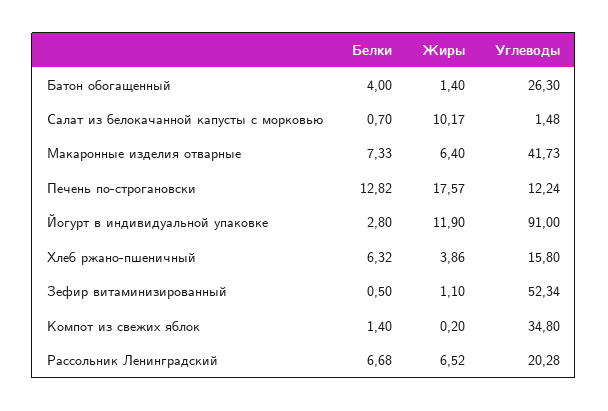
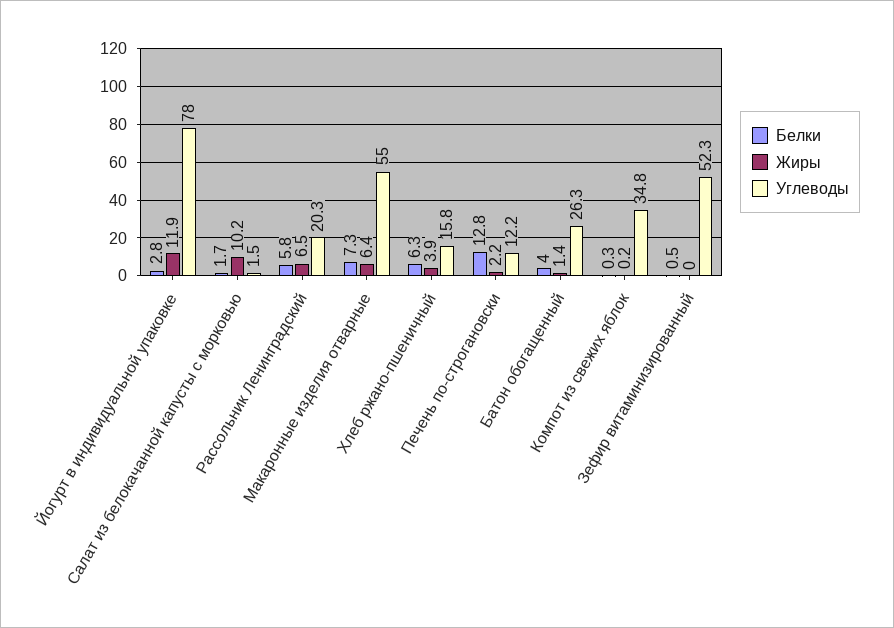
  {
    "Белки": {
      "Батон обогащенный": 4,
-     "Салат из белокачанной капусты с морковью": 0.7,
+     "Салат из белокачанной капусты с морковью": 1.7,
      "Макаронные изделия отварные": 7.33,
      "Печень по-строгановски": 12.82,
      "Йогурт в индивидуальной упаковке": 2.8,
      "Хлеб ржано-пшеничный": 6.32,
      "Зефир витаминизированный": 0.5,
-     "Компот из свежих яблок": 1.4,
+     "Компот из свежих яблок": 0.3,
-     "Рассольник Ленинградский": 6.68
+     "Рассольник Ленинградский": 5.8
    },
    "Жиры": {
      "Батон обогащенный": 1.4,
      "Салат из белокачанной капусты с морковью": 10.17,
      "Макаронные изделия отварные": 6.4,
-     "Печень по-строгановски": 17.57,
+     "Печень по-строгановски": 2.2,
      "Йогурт в индивидуальной упаковке": 11.9,
      "Хлеб ржано-пшеничный": 3.86,
-     "Зефир витаминизированный": 1.1,
+     "Зефир витаминизированный": 0,
      "Компот из свежих яблок": 0.2,
      "Рассольник Ленинградский": 6.52
    },
    "Углеводы": {
      "Батон обогащенный": 26.3,
      "Салат из белокачанной капусты с морковью": 1.48,
-     "Макаронные изделия отварные": 41.73,
+     "Макаронные изделия отварные": 55,
      "Печень по-строгановски": 12.24,
-     "Йогурт в индивидуальной упаковке": 91,
+     "Йогурт в индивидуальной упаковке": 78,
      "Хлеб ржано-пшеничный": 15.8,
      "Зефир витаминизированный": 52.34,
      "Компот из свежих яблок": 34.8,
      "Рассольник Ленинградский": 20.28
    }
  }

